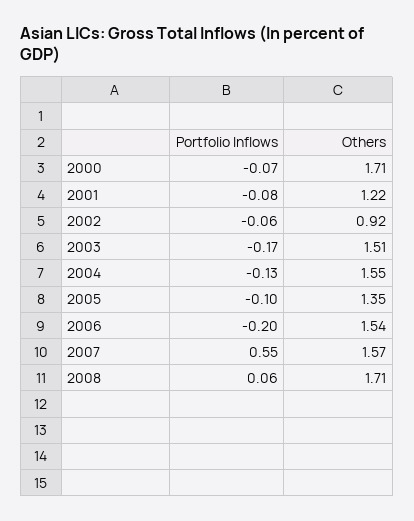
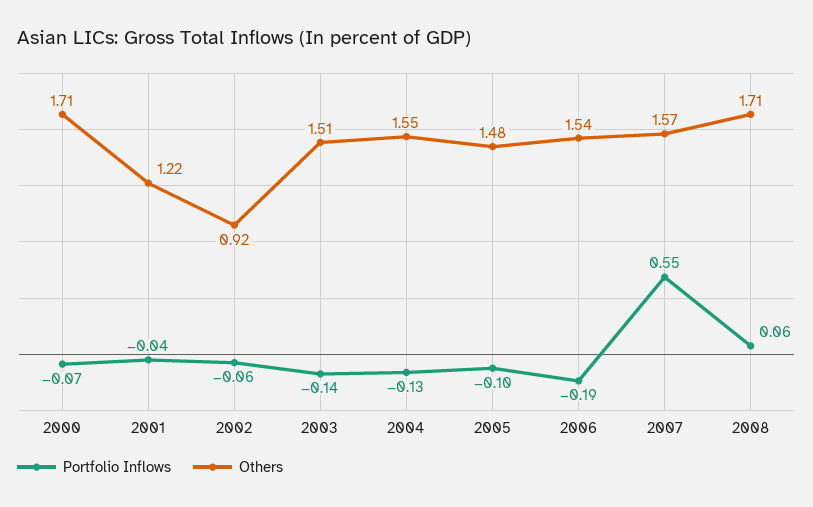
  {
    "Portfolio Inflows": {
      "2000": -0.07,
-     "2001": -0.08,
+     "2001": -0.04,
      "2002": -0.06,
-     "2003": -0.17,
+     "2003": -0.14,
      "2004": -0.13,
      "2005": -0.1,
-     "2006": -0.2,
+     "2006": -0.19,
      "2007": 0.55,
      "2008": 0.06
    },
    "Others": {
      "2000": 1.71,
      "2001": 1.22,
      "2002": 0.92,
      "2003": 1.51,
      "2004": 1.55,
-     "2005": 1.35,
+     "2005": 1.48,
      "2006": 1.54,
      "2007": 1.57,
      "2008": 1.71
    }
  }

